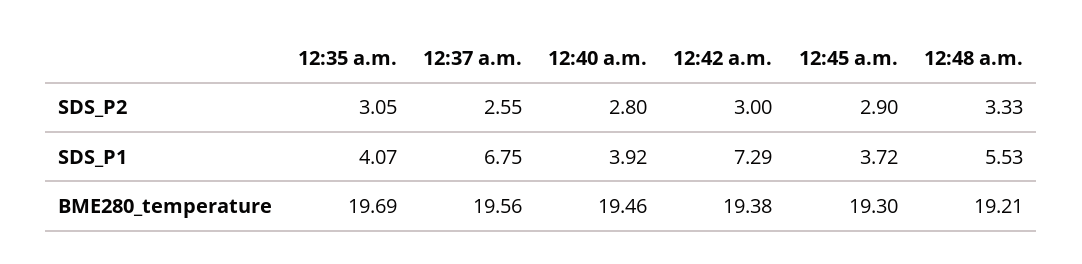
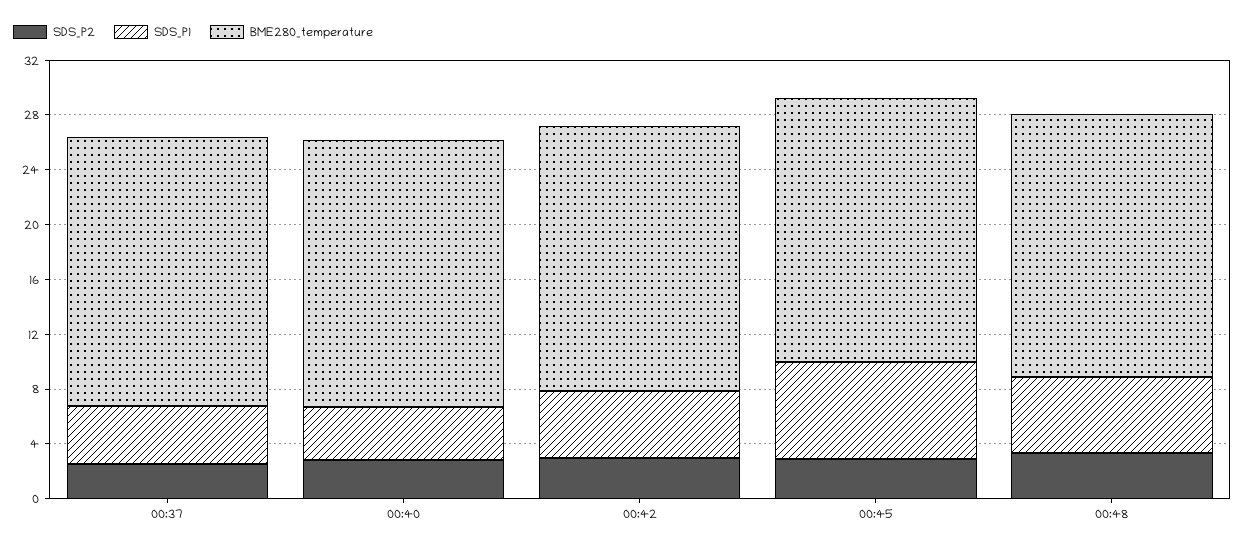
  {
    "SDS_P2": {
-     "12:35 a.m.": 3.05,
      "12:37 a.m.": 2.55,
      "12:40 a.m.": 2.8,
      "12:42 a.m.": 3,
      "12:45 a.m.": 2.9,
      "12:48 a.m.": 3.33
    },
    "SDS_P1": {
-     "12:35 a.m.": 4.07,
-     "12:37 a.m.": 6.75,
+     "12:37 a.m.": 4,
      "12:40 a.m.": 3.92,
-     "12:42 a.m.": 7.29,
+     "12:42 a.m.": 5,
-     "12:45 a.m.": 3.72,
+     "12:45 a.m.": 7,
      "12:48 a.m.": 5.53
    },
    "BME280_temperature": {
-     "12:35 a.m.": 19.69,
      "12:37 a.m.": 19.56,
      "12:40 a.m.": 19.46,
      "12:42 a.m.": 19.38,
      "12:45 a.m.": 19.3,
      "12:48 a.m.": 19.21
    }
  }

